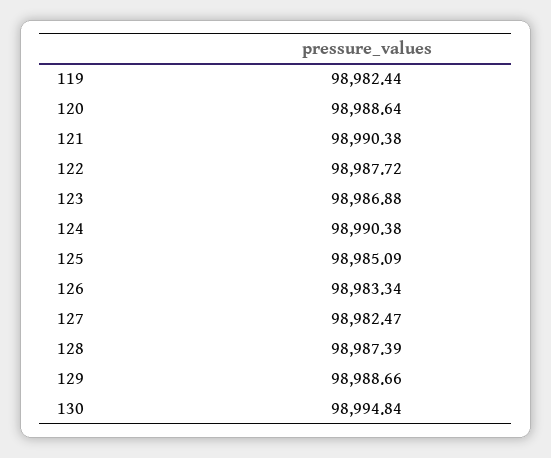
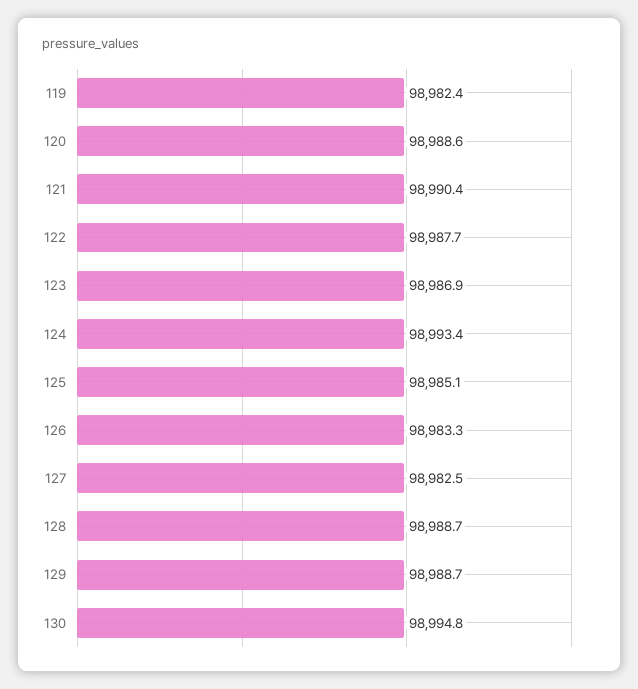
  {
    "119": 98982.44,
    "120": 98988.64,
    "121": 98990.38,
    "122": 98987.72,
    "123": 98986.88,
-   "124": 98990.38,
+   "124": 98993.4,
    "125": 98985.09,
    "126": 98983.34,
    "127": 98982.47,
-   "128": 98987.39,
+   "128": 98988.7,
    "129": 98988.66,
    "130": 98994.84
  }

